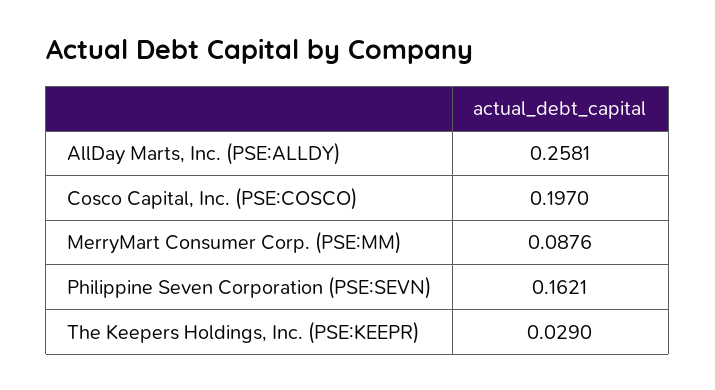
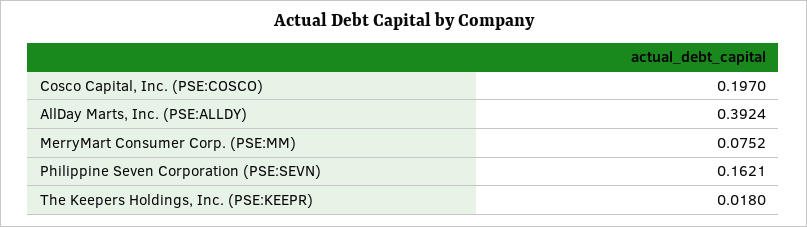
  {
-   "AllDay Marts, Inc. (PSE:ALLDY)": 0.2581,
+   "AllDay Marts, Inc. (PSE:ALLDY)": 0.3924,
    "Cosco Capital, Inc. (PSE:COSCO)": 0.197,
-   "MerryMart Consumer Corp. (PSE:MM)": 0.0876,
+   "MerryMart Consumer Corp. (PSE:MM)": 0.0752,
    "Philippine Seven Corporation (PSE:SEVN)": 0.1621,
-   "The Keepers Holdings, Inc. (PSE:KEEPR)": 0.029
+   "The Keepers Holdings, Inc. (PSE:KEEPR)": 0.018
  }

